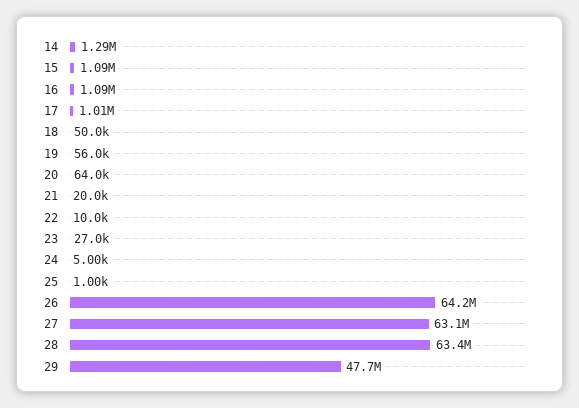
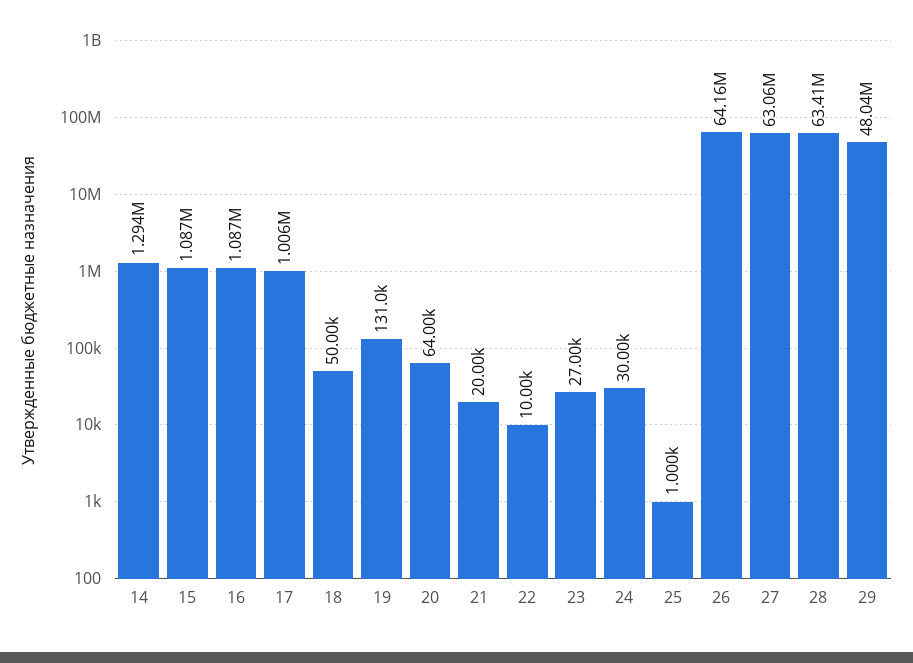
  {
    "14": 1294000,
    "15": 1087000,
    "16": 1087000,
    "17": 1006000,
    "18": 50000,
-   "19": 56000,
+   "19": 131000,
    "20": 64000,
    "21": 20000,
    "22": 10000,
    "23": 27000,
-   "24": 5000,
+   "24": 30000,
    "25": 1000,
    "26": 64160000,
    "27": 63060000,
    "28": 63410000,
-   "29": 47700000
+   "29": 48040000
  }

